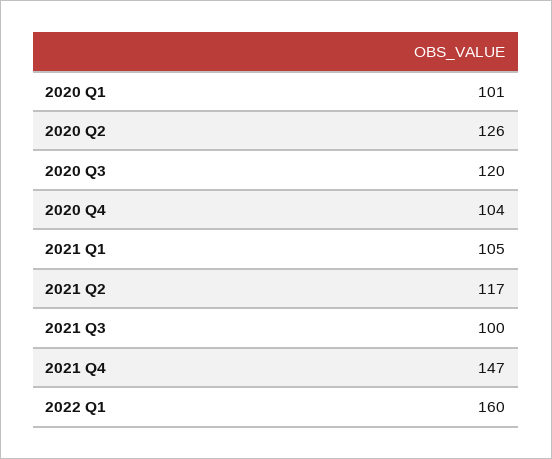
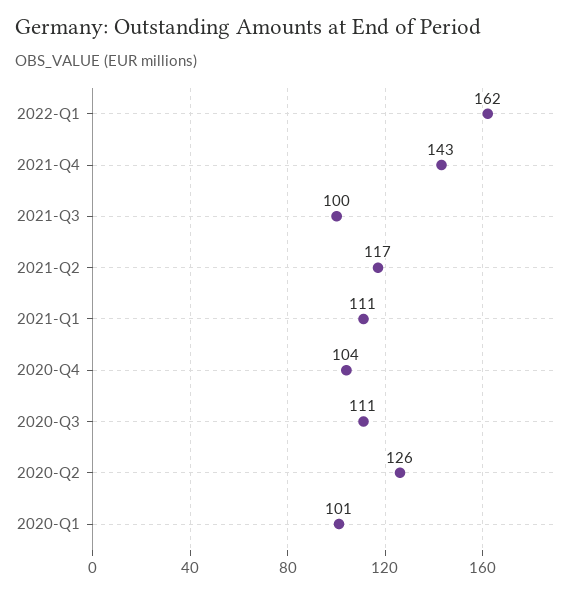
  {
    "2020 Q1": 101,
    "2020 Q2": 126,
-   "2020 Q3": 120,
+   "2020 Q3": 111,
    "2020 Q4": 104,
-   "2021 Q1": 105,
+   "2021 Q1": 111,
    "2021 Q2": 117,
    "2021 Q3": 100,
-   "2021 Q4": 147,
+   "2021 Q4": 143,
-   "2022 Q1": 160
+   "2022 Q1": 162
  }

